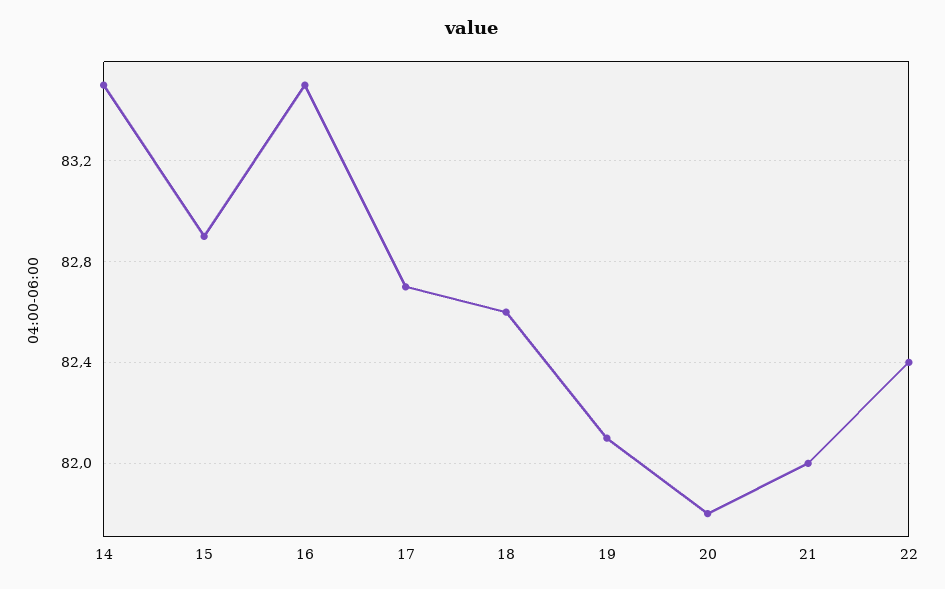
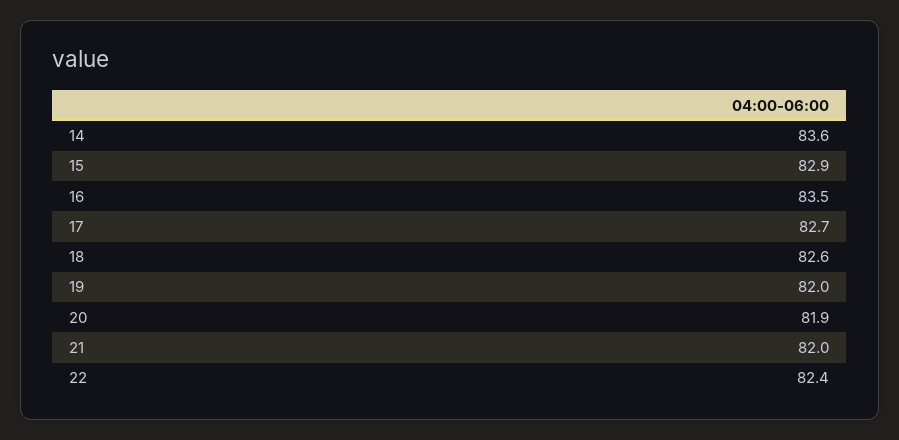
  {
-   "14": 83.5,
+   "14": 83.6,
    "15": 82.9,
    "16": 83.5,
    "17": 82.7,
    "18": 82.6,
-   "19": 82.1,
+   "19": 82,
-   "20": 81.8,
+   "20": 81.9,
    "21": 82,
    "22": 82.4
  }

